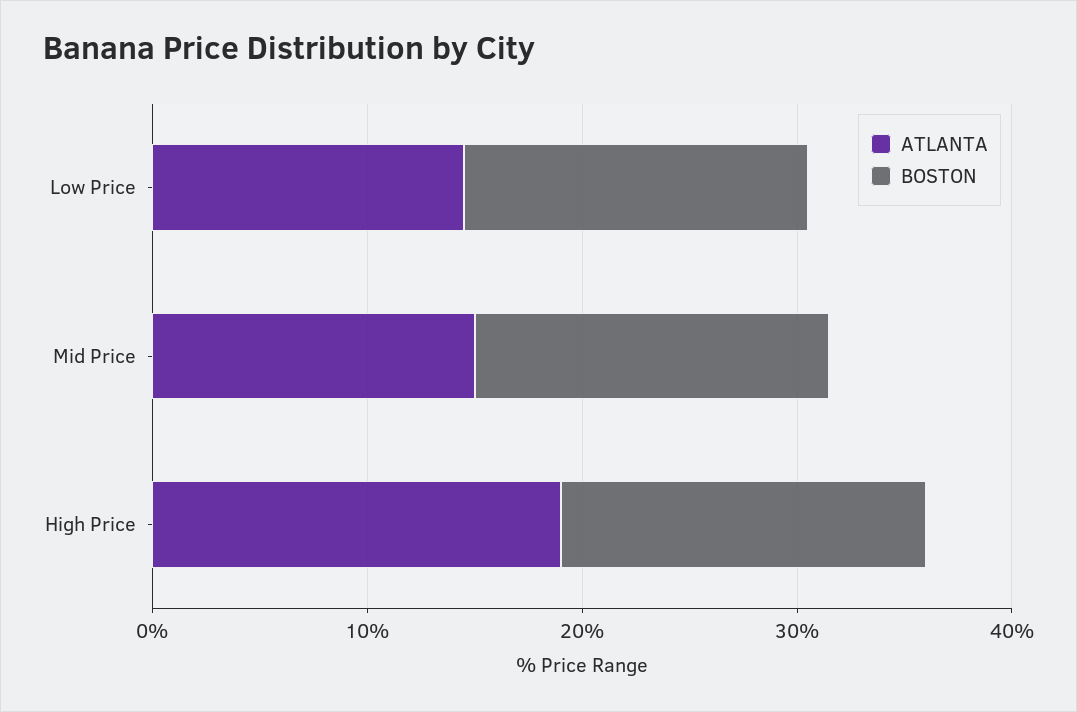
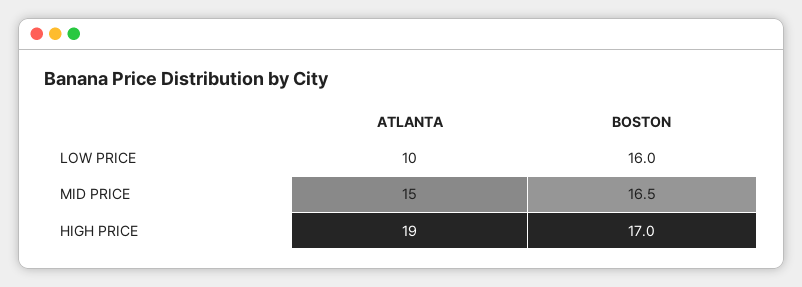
  {
    "ATLANTA": {
-     "Low Price": 14,
+     "Low Price": 10,
      "Mid Price": 15,
      "High Price": 19
    },
    "BOSTON": {
      "Low Price": 16,
      "Mid Price": 16.5,
      "High Price": 17
    }
  }

